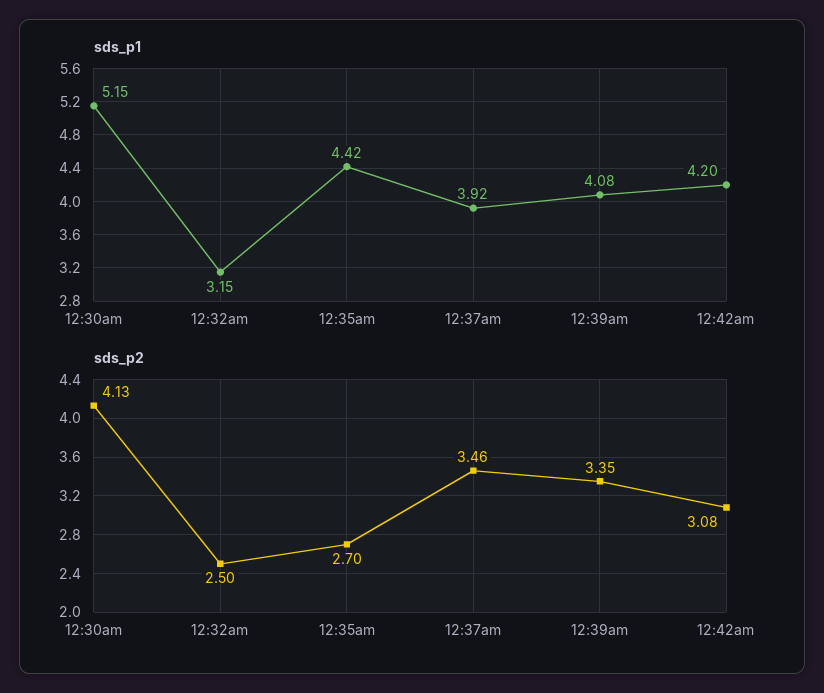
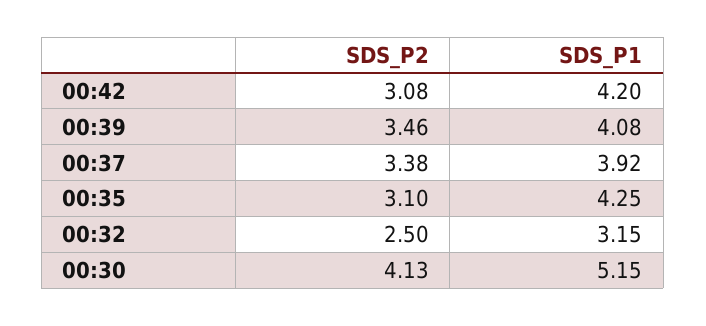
  {
    "sds_p1": {
      "12:30am": 5.15,
      "12:32am": 3.15,
-     "12:35am": 4.42,
+     "12:35am": 4.25,
      "12:37am": 3.92,
      "12:39am": 4.08,
      "12:42am": 4.2
    },
    "sds_p2": {
      "12:30am": 4.13,
      "12:32am": 2.5,
-     "12:35am": 2.7,
+     "12:35am": 3.1,
-     "12:37am": 3.46,
+     "12:37am": 3.38,
-     "12:39am": 3.35,
+     "12:39am": 3.46,
      "12:42am": 3.08
    }
  }

